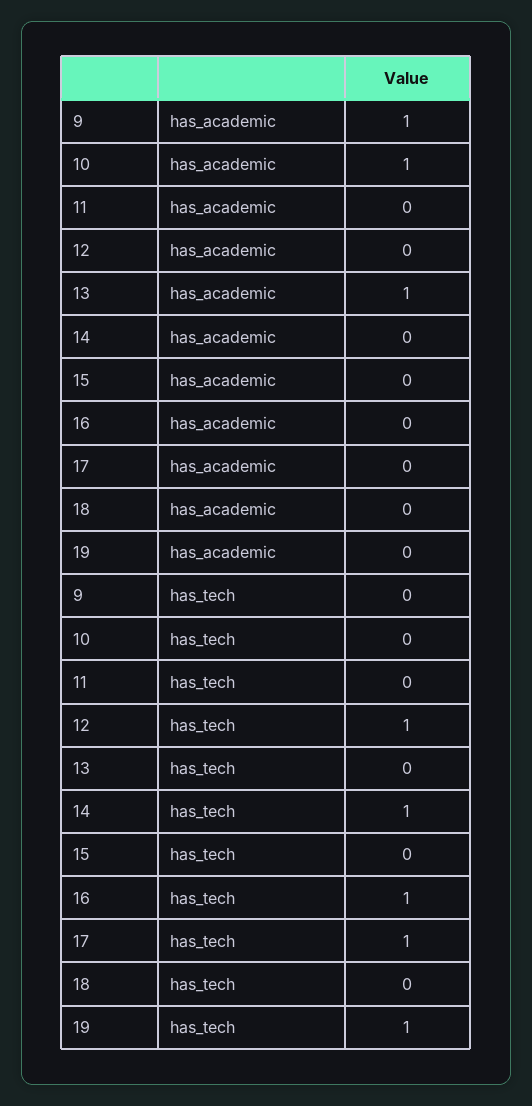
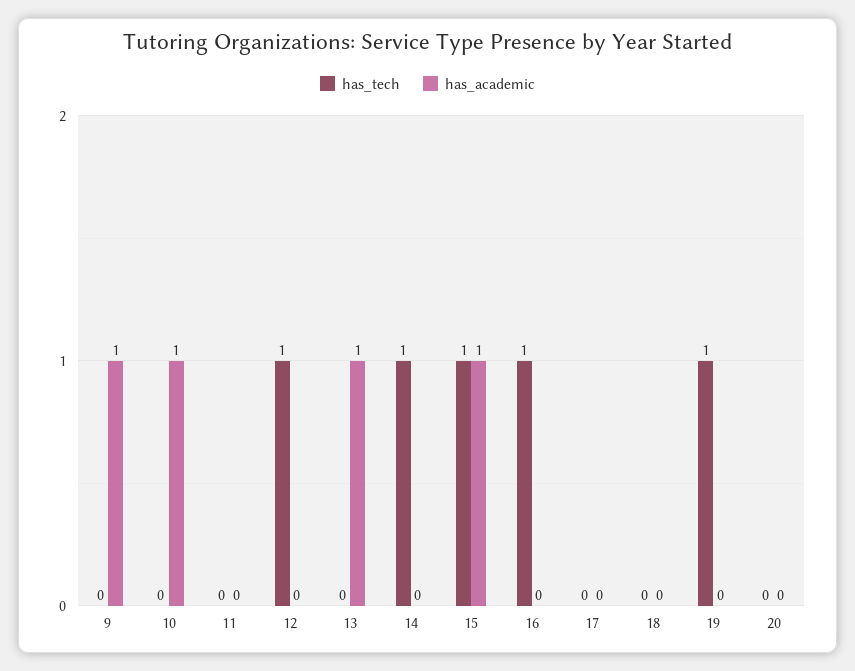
  {
    "has_academic": {
      "9": 1,
      "10": 1,
      "11": 0,
      "12": 0,
      "13": 1,
      "14": 0,
-     "15": 0,
+     "15": 1,
      "16": 0,
      "17": 0,
      "18": 0,
-     "19": 0
+     "19": 0,
+     "20": 0
    },
    "has_tech": {
      "9": 0,
      "10": 0,
      "11": 0,
      "12": 1,
      "13": 0,
      "14": 1,
-     "15": 0,
+     "15": 1,
      "16": 1,
-     "17": 1,
+     "17": 0,
      "18": 0,
-     "19": 1
+     "19": 1,
+     "20": 0
    }
  }

